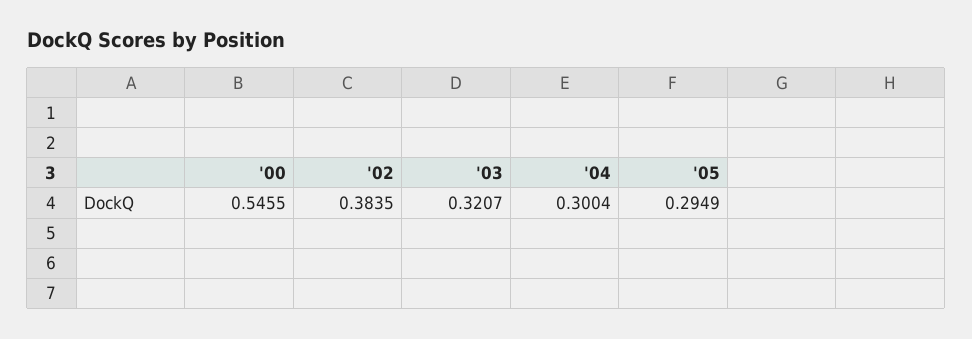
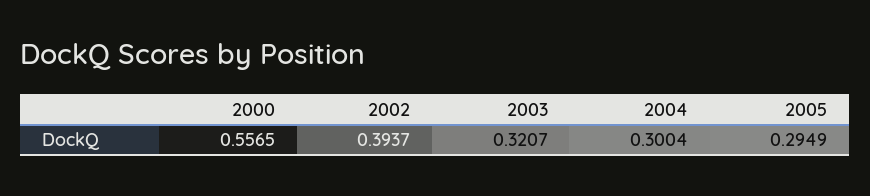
  {
-   "'00": 0.5455,
+   "'00": 0.5565,
-   "'02": 0.3835,
+   "'02": 0.3937,
    "'03": 0.3207,
    "'04": 0.3004,
    "'05": 0.2949
  }

